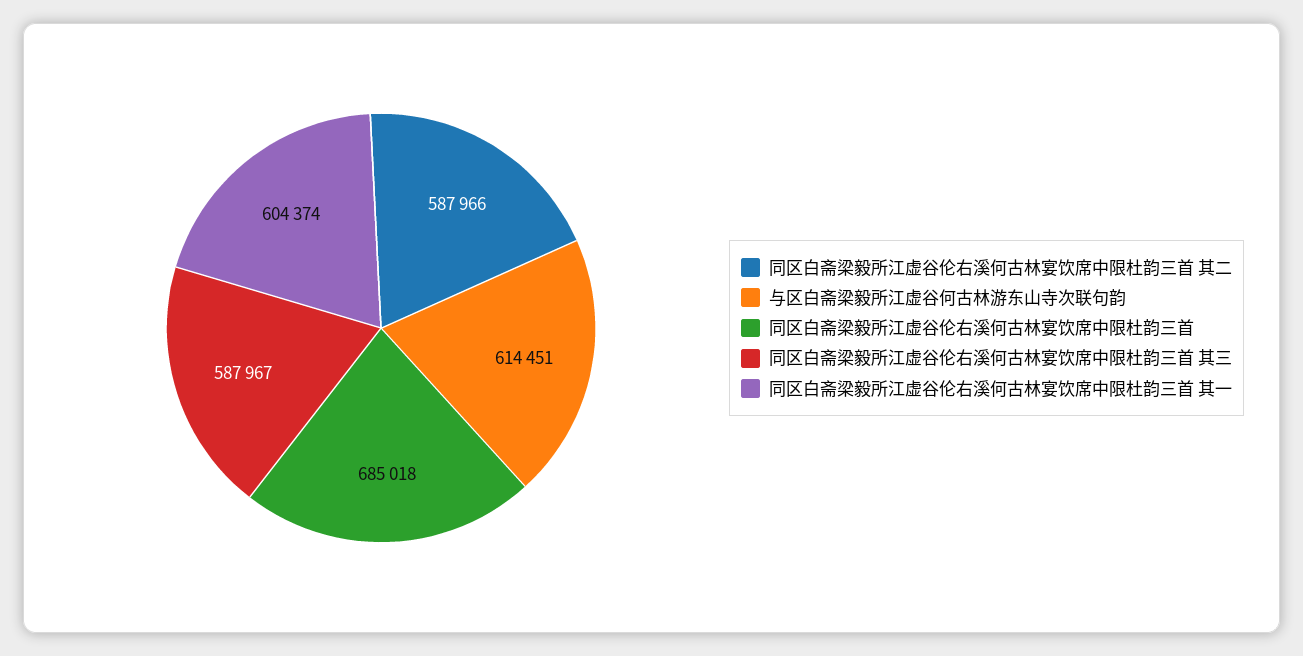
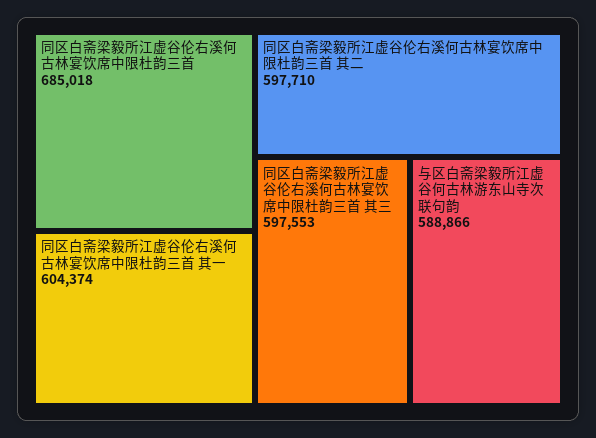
  {
-   "同区白斋梁毅所江虚谷伦右溪何古林宴饮席中限杜韵三首 其二": 587966,
+   "同区白斋梁毅所江虚谷伦右溪何古林宴饮席中限杜韵三首 其二": 597710,
-   "与区白斋梁毅所江虚谷何古林游东山寺次联句韵": 614451,
+   "与区白斋梁毅所江虚谷何古林游东山寺次联句韵": 588866,
    "同区白斋梁毅所江虚谷伦右溪何古林宴饮席中限杜韵三首": 685018,
-   "同区白斋梁毅所江虚谷伦右溪何古林宴饮席中限杜韵三首 其三": 587967,
+   "同区白斋梁毅所江虚谷伦右溪何古林宴饮席中限杜韵三首 其三": 597553,
    "同区白斋梁毅所江虚谷伦右溪何古林宴饮席中限杜韵三首 其一": 604374
  }

